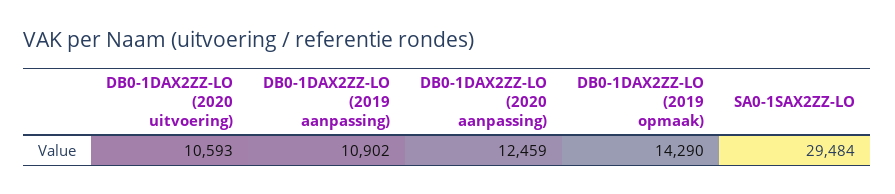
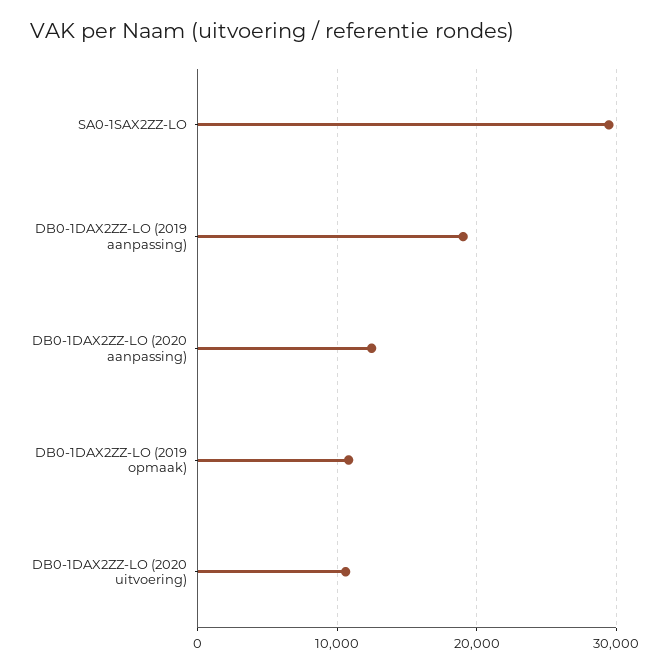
  {
    "DB0-1DAX2ZZ-LO (2020 uitvoering)": 10593,
-   "DB0-1DAX2ZZ-LO (2019 aanpassing)": 10902,
+   "DB0-1DAX2ZZ-LO (2019 aanpassing)": 19000,
    "DB0-1DAX2ZZ-LO (2020 aanpassing)": 12459,
-   "DB0-1DAX2ZZ-LO (2019 opmaak)": 14290,
+   "DB0-1DAX2ZZ-LO (2019 opmaak)": 11000,
    "SA0-1SAX2ZZ-LO": 29484
  }

